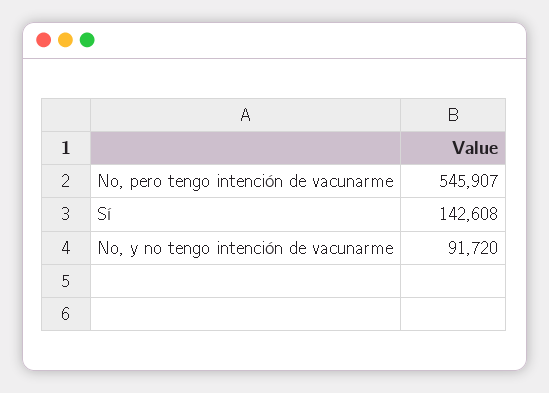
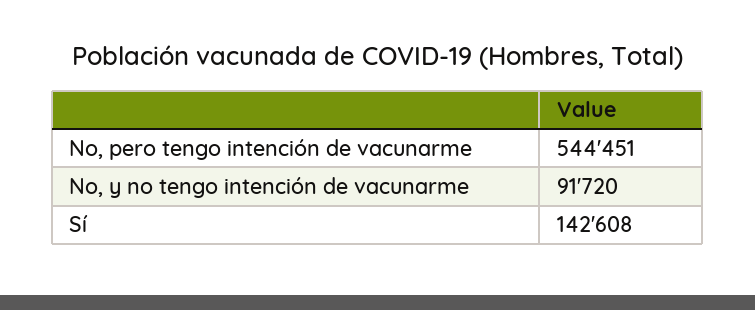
  {
-   "No, pero tengo intención de vacunarme": 545907,
+   "No, pero tengo intención de vacunarme": 544451,
    "Sí": 142608,
    "No, y no tengo intención de vacunarme": 91720
  }

